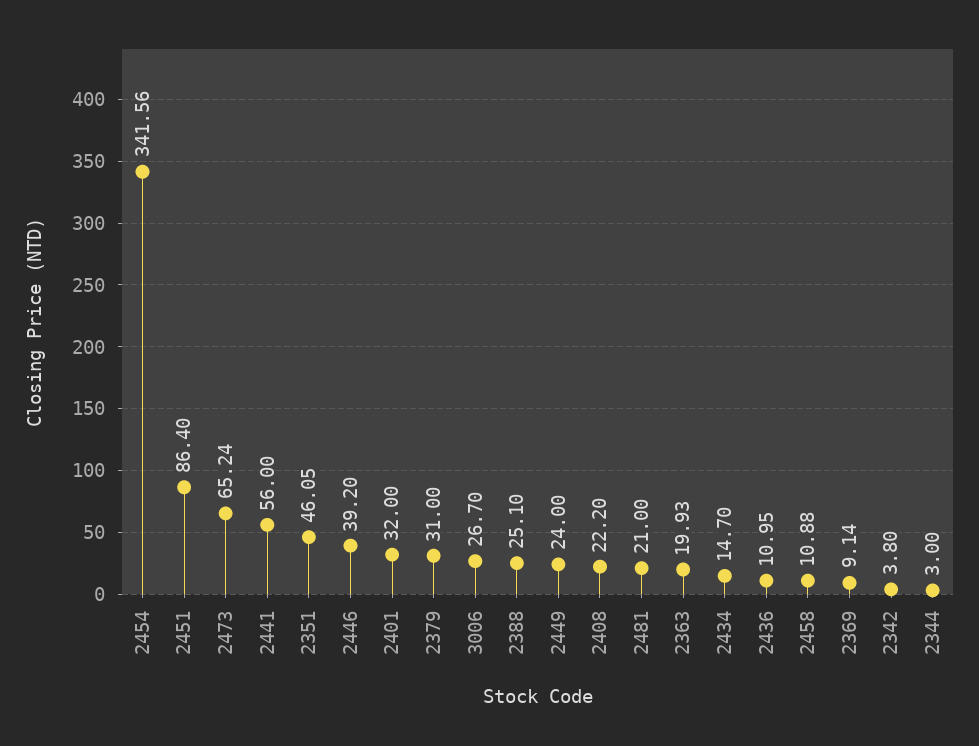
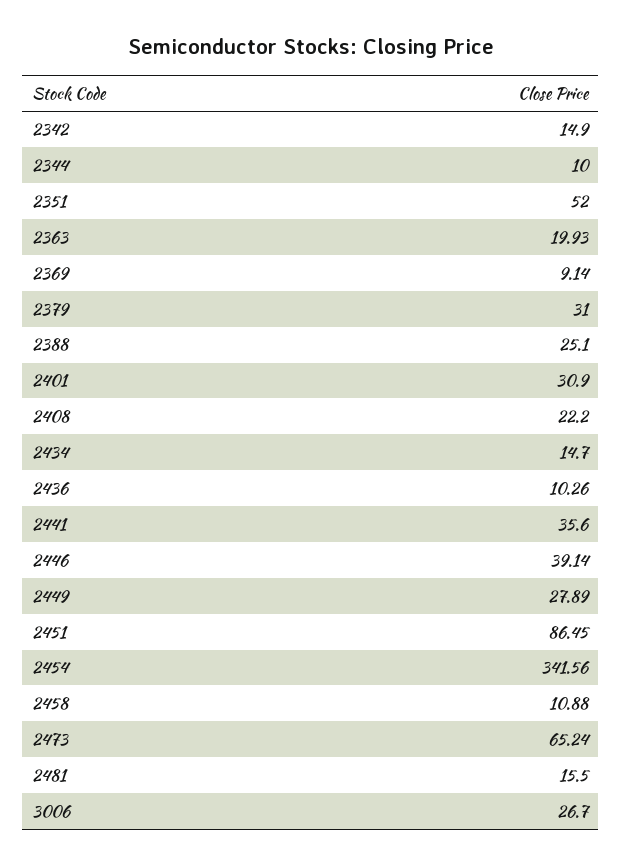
  {
    "2454": 341.56,
-   "2451": 86.4,
+   "2451": 86.45,
    "2473": 65.24,
-   "2441": 56,
+   "2441": 35.6,
-   "2351": 46.05,
+   "2351": 52,
-   "2446": 39.2,
+   "2446": 39.14,
-   "2401": 32,
+   "2401": 30.9,
    "2379": 31,
    "3006": 26.7,
    "2388": 25.1,
-   "2449": 24,
+   "2449": 27.89,
    "2408": 22.2,
-   "2481": 21,
+   "2481": 15.5,
    "2363": 19.93,
    "2434": 14.7,
-   "2436": 10.95,
+   "2436": 10.26,
    "2458": 10.88,
    "2369": 9.14,
-   "2342": 3.8,
+   "2342": 14.9,
-   "2344": 3
+   "2344": 10
  }

